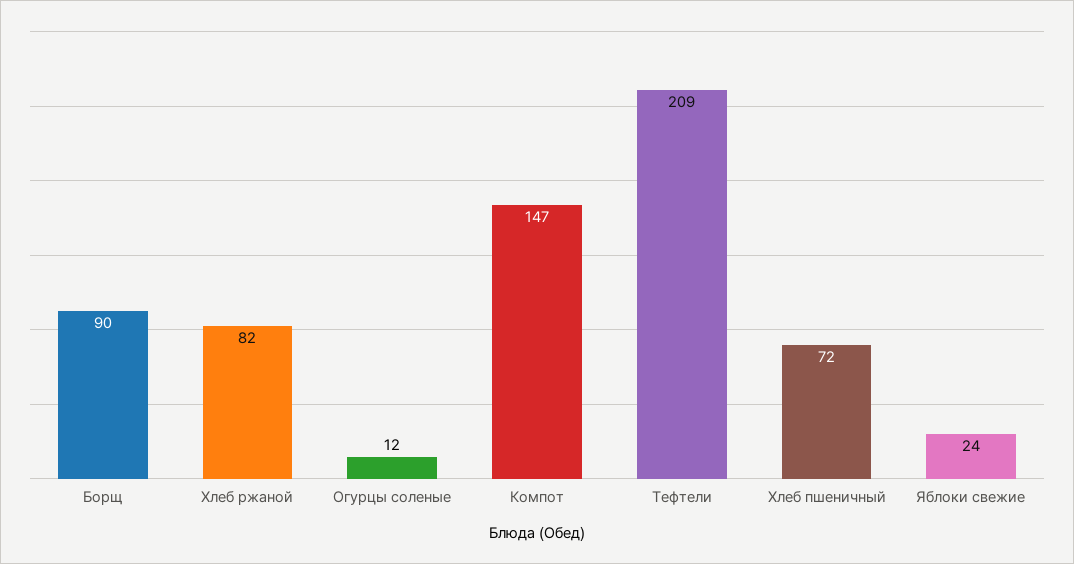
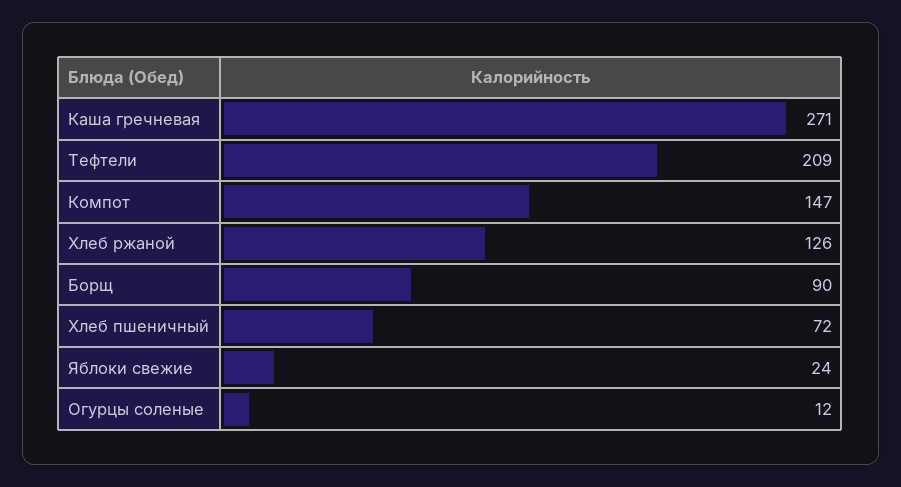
  {
    "Борщ": 90,
-   "Хлеб ржаной": 82,
+   "Хлеб ржаной": 126,
    "Огурцы соленые": 12,
    "Компот": 147,
    "Тефтели": 209,
    "Хлеб пшеничный": 72,
-   "Яблоки свежие": 24
+   "Яблоки свежие": 24,
+   "Каша гречневая": 271
  }

